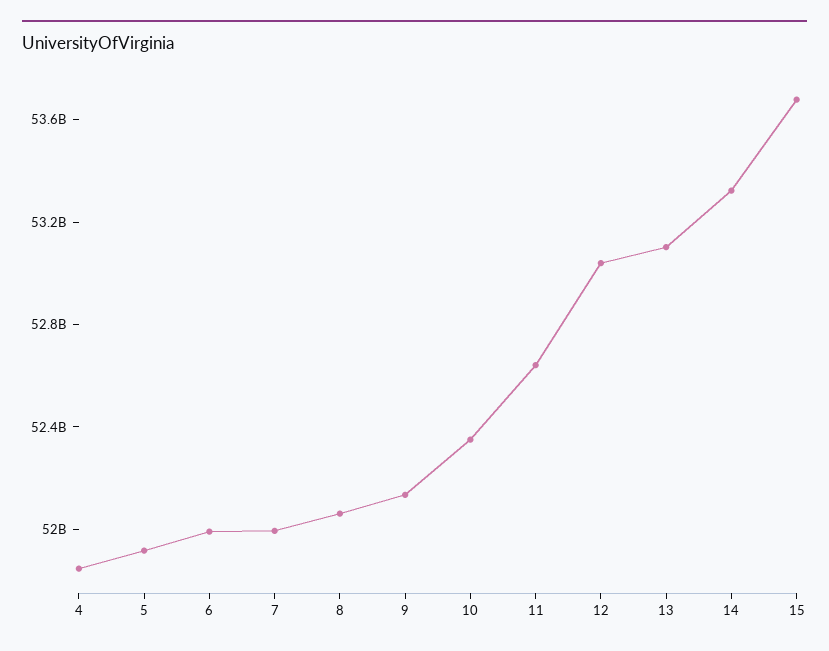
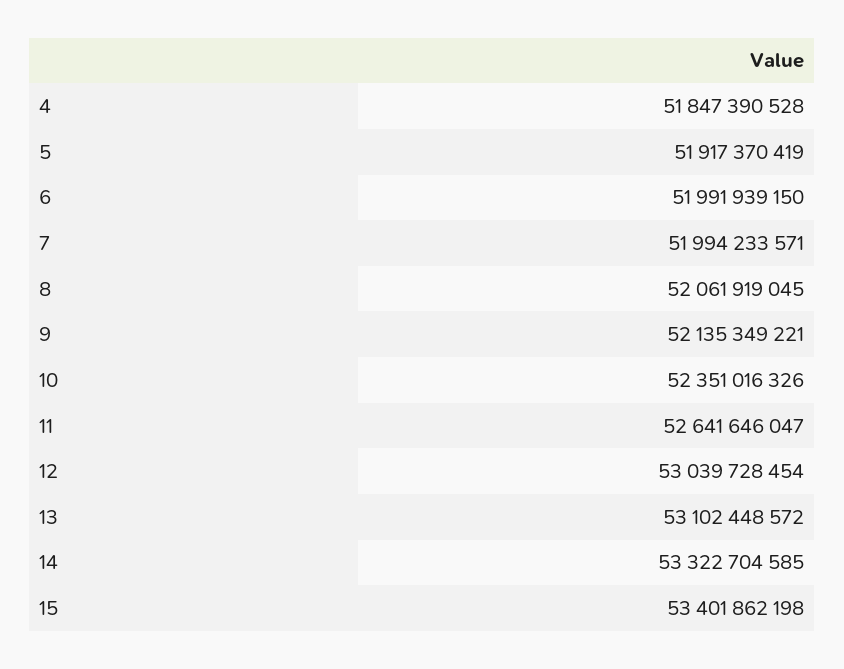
  {
    "4": 51847390528,
    "5": 51917370419,
    "6": 51991939150,
    "7": 51994233571,
    "8": 52061919045,
    "9": 52135349221,
    "10": 52351016326,
    "11": 52641646047,
    "12": 53039728454,
    "13": 53102448572,
    "14": 53322704585,
-   "15": 53700000000
+   "15": 53401862198
  }

